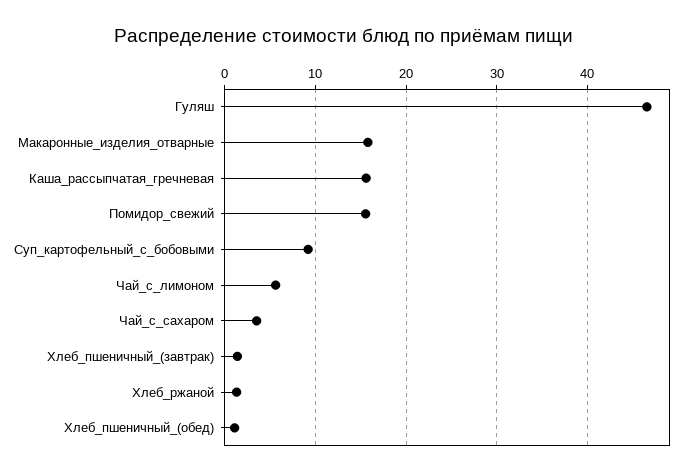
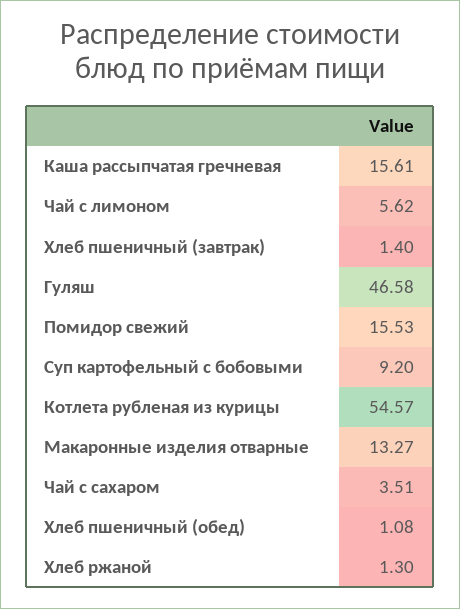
  {
    "Гуляш": 46.58,
-   "Макаронные_изделия_отварные": 16,
+   "Макаронные_изделия_отварные": 13.27,
    "Каша_рассыпчатая_гречневая": 15.61,
    "Помидор_свежий": 15.53,
    "Суп_картофельный_с_бобовыми": 9.2,
    "Чай_с_лимоном": 5.62,
    "Чай_с_сахаром": 3.51,
    "Хлеб_пшеничный_(завтрак)": 1.4,
    "Хлеб_ржаной": 1.3,
-   "Хлеб_пшеничный_(обед)": 1.08
+   "Хлеб_пшеничный_(обед)": 1.08,
+   "Котлета рубленая из курицы": 54.57
  }

